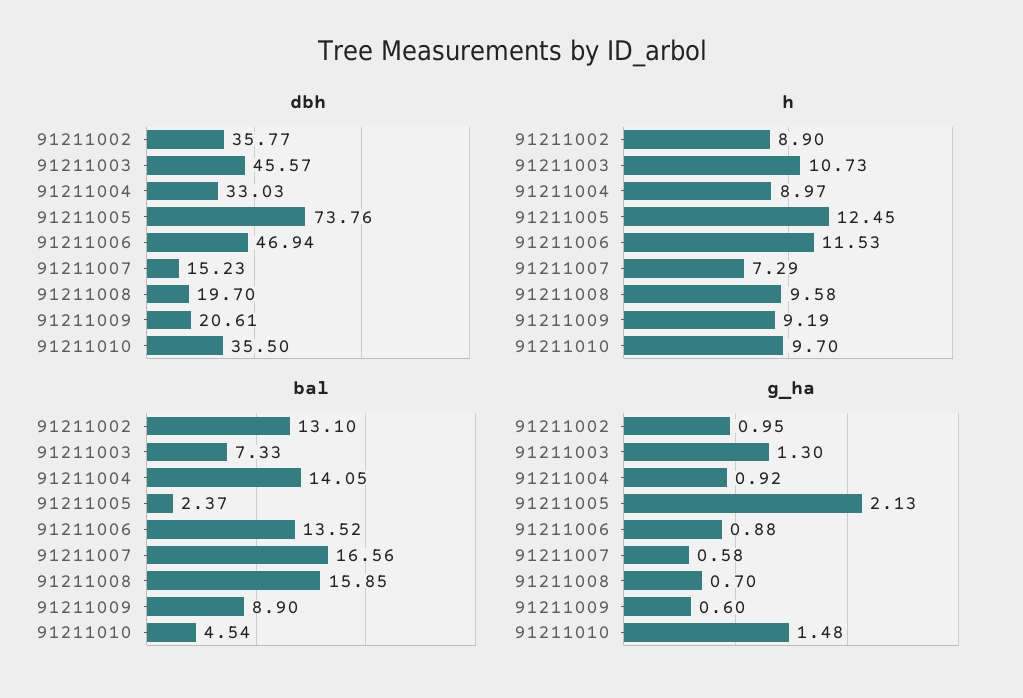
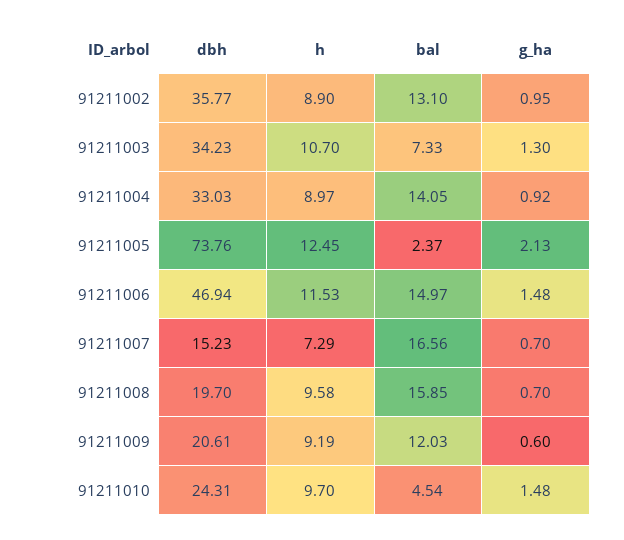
  {
    "dbh": {
      "91211002": 35.77,
-     "91211003": 45.57,
+     "91211003": 34.23,
      "91211004": 33.03,
      "91211005": 73.76,
      "91211006": 46.94,
      "91211007": 15.23,
      "91211008": 19.7,
      "91211009": 20.61,
-     "91211010": 35.5
+     "91211010": 24.31
    },
    "h": {
      "91211002": 8.9,
-     "91211003": 10.73,
+     "91211003": 10.7,
      "91211004": 8.97,
      "91211005": 12.45,
      "91211006": 11.53,
      "91211007": 7.29,
      "91211008": 9.58,
      "91211009": 9.19,
      "91211010": 9.7
    },
    "bal": {
      "91211002": 13.1,
      "91211003": 7.33,
      "91211004": 14.05,
      "91211005": 2.37,
-     "91211006": 13.52,
+     "91211006": 14.97,
      "91211007": 16.56,
      "91211008": 15.85,
-     "91211009": 8.9,
+     "91211009": 12.03,
      "91211010": 4.54
    },
    "g_ha": {
      "91211002": 0.95,
      "91211003": 1.3,
      "91211004": 0.92,
      "91211005": 2.13,
-     "91211006": 0.88,
+     "91211006": 1.48,
-     "91211007": 0.58,
+     "91211007": 0.7,
      "91211008": 0.7,
      "91211009": 0.6,
      "91211010": 1.48
    }
  }

